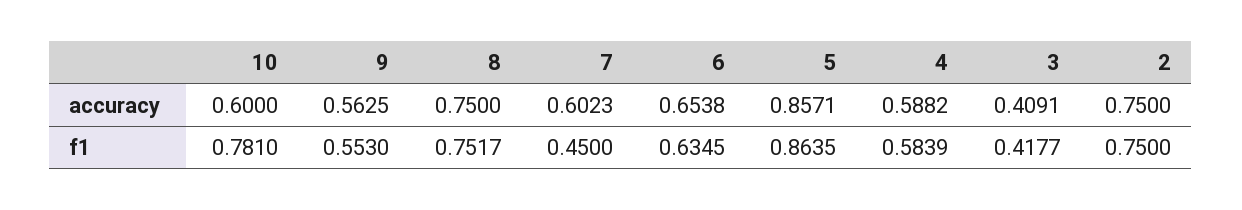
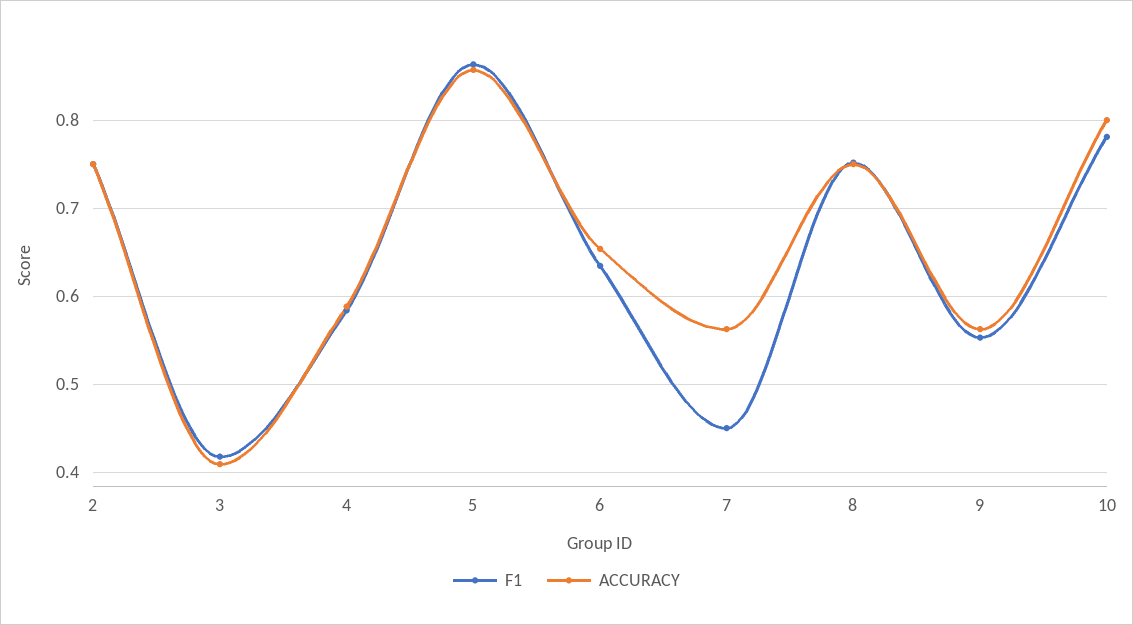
  {
    "accuracy": {
-     "10": 0.6,
+     "10": 0.8,
      "9": 0.5625,
      "8": 0.75,
-     "7": 0.6023,
+     "7": 0.56,
      "6": 0.6538,
      "5": 0.8571,
      "4": 0.5882,
      "3": 0.4091,
      "2": 0.75
    },
    "f1": {
      "10": 0.781,
      "9": 0.553,
      "8": 0.7517,
      "7": 0.45,
      "6": 0.6345,
      "5": 0.8635,
      "4": 0.5839,
      "3": 0.4177,
      "2": 0.75
    }
  }

